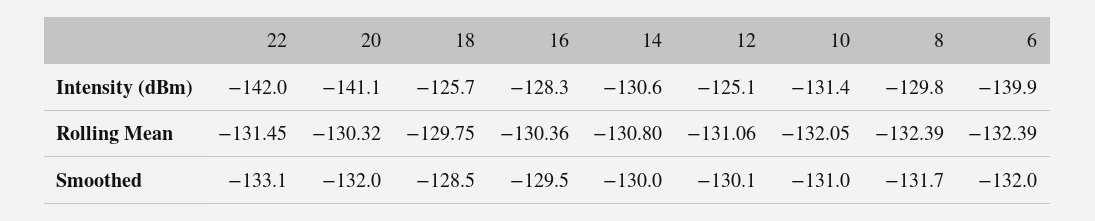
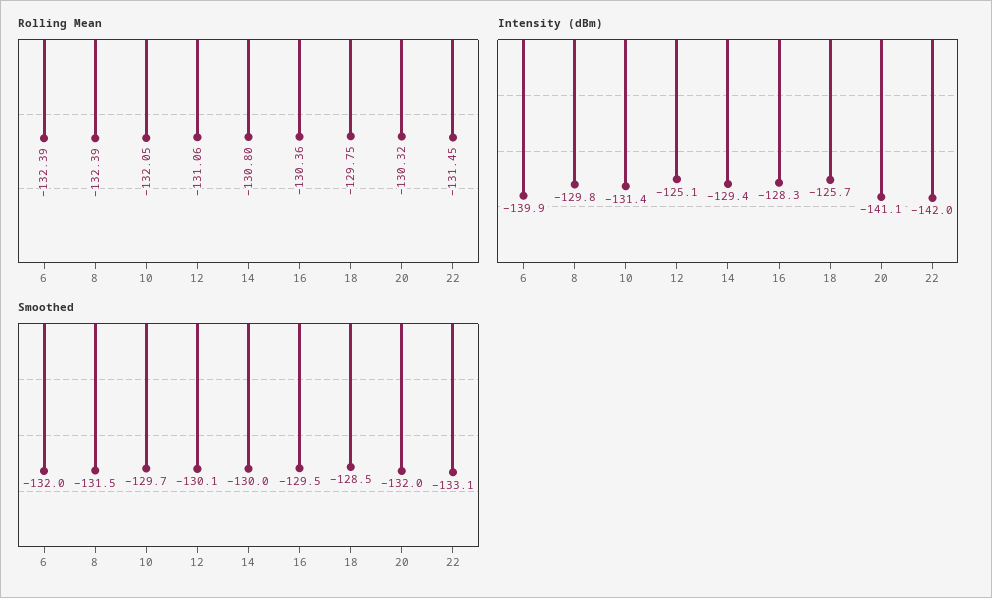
  {
    "Intensity (dBm)": {
      "22": -142,
      "20": -141.1,
      "18": -125.7,
      "16": -128.3,
-     "14": -130.6,
+     "14": -129.4,
      "12": -125.1,
      "10": -131.4,
      "8": -129.8,
      "6": -139.9
    },
    "Rolling Mean": {
      "22": -131.45,
      "20": -130.32,
      "18": -129.75,
      "16": -130.36,
      "14": -130.8,
      "12": -131.06,
      "10": -132.05,
      "8": -132.39,
      "6": -132.39
    },
    "Smoothed": {
      "22": -133.1,
      "20": -132,
      "18": -128.5,
      "16": -129.5,
      "14": -130,
      "12": -130.1,
-     "10": -131,
+     "10": -129.7,
-     "8": -131.7,
+     "8": -131.5,
      "6": -132
    }
  }

